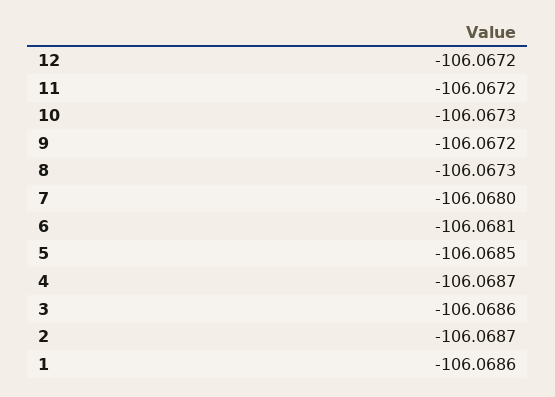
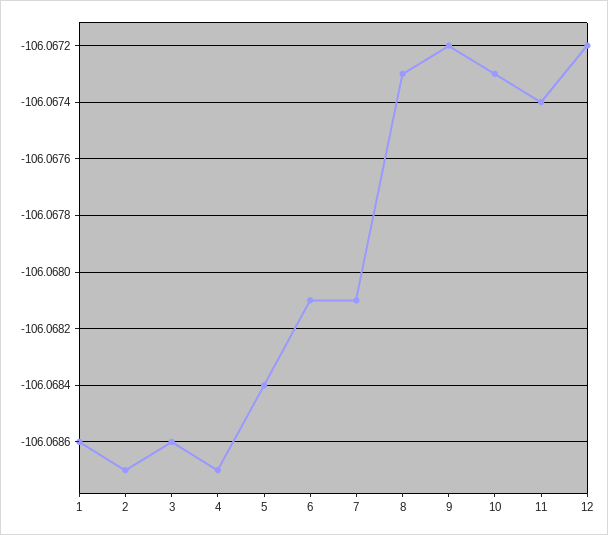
  {
    "12": -106.0672,
-   "11": -106.0672,
+   "11": -106.0674,
    "10": -106.0673,
    "9": -106.0672,
    "8": -106.0673,
-   "7": -106.068,
+   "7": -106.0681,
    "6": -106.0681,
-   "5": -106.0685,
+   "5": -106.0684,
    "4": -106.0687,
    "3": -106.0686,
    "2": -106.0687,
    "1": -106.0686
  }

